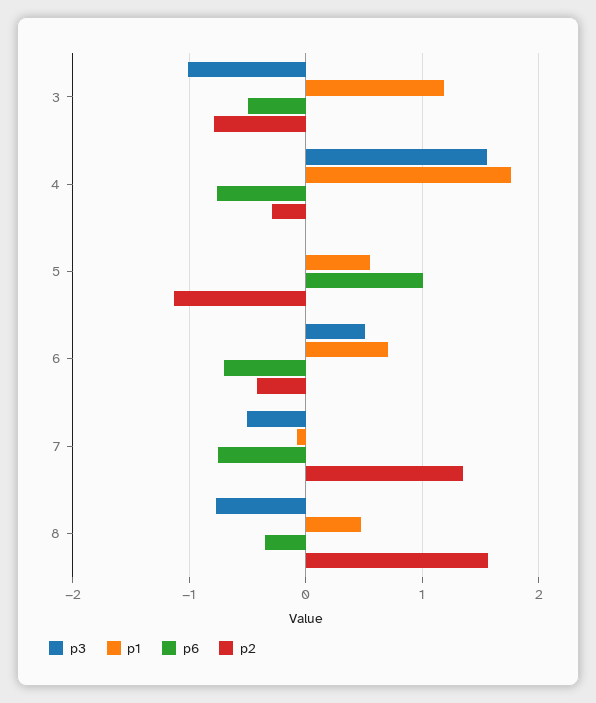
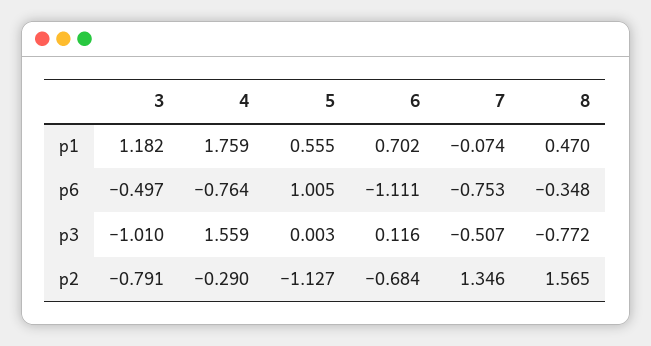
  {
    "p3": {
      "3": -1.01,
      "4": 1.559,
      "5": 0.003,
-     "6": 0.5,
+     "6": 0.116,
      "7": -0.507,
      "8": -0.772
    },
    "p1": {
      "3": 1.182,
      "4": 1.759,
      "5": 0.555,
      "6": 0.702,
      "7": -0.074,
      "8": 0.47
    },
    "p6": {
      "3": -0.497,
      "4": -0.764,
      "5": 1.005,
-     "6": -0.7,
+     "6": -1.111,
      "7": -0.753,
      "8": -0.348
    },
    "p2": {
      "3": -0.791,
      "4": -0.29,
      "5": -1.127,
-     "6": -0.4,
+     "6": -0.684,
      "7": 1.346,
      "8": 1.565
    }
  }

